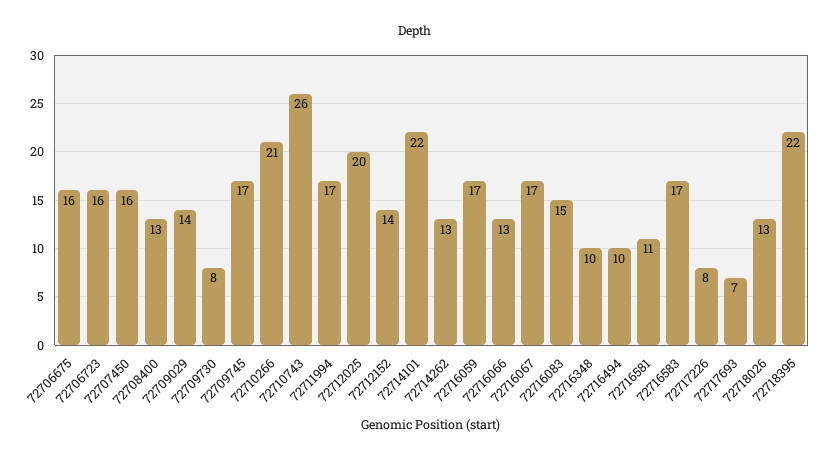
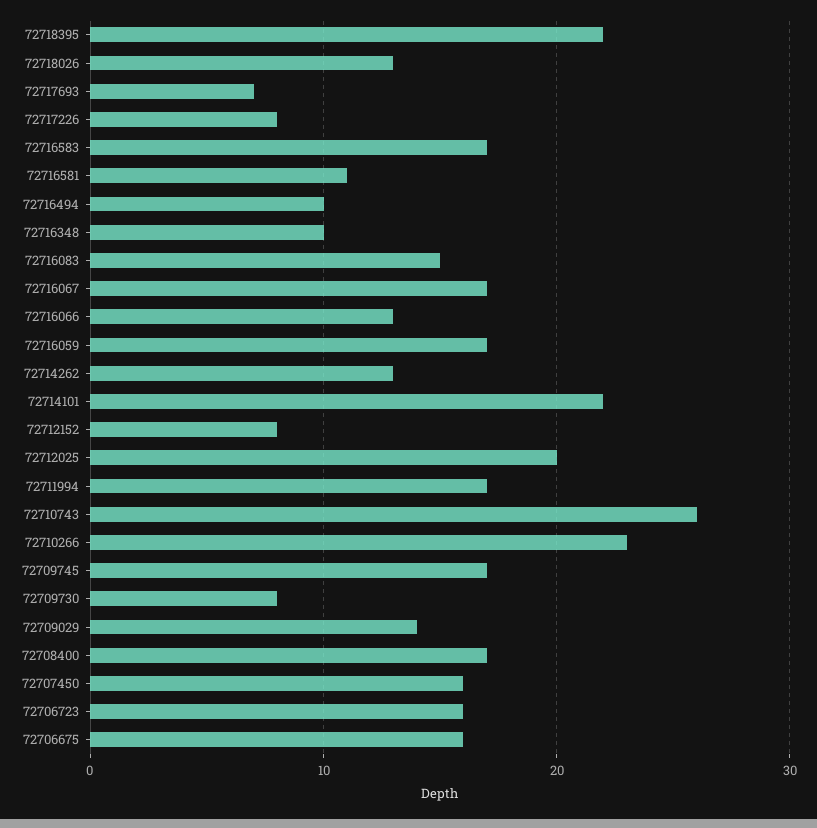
  {
    "72706675": 16,
    "72706723": 16,
    "72707450": 16,
-   "72708400": 13,
+   "72708400": 17,
    "72709029": 14,
    "72709730": 8,
    "72709745": 17,
-   "72710266": 21,
+   "72710266": 23,
    "72710743": 26,
    "72711994": 17,
    "72712025": 20,
-   "72712152": 14,
+   "72712152": 8,
    "72714101": 22,
    "72714262": 13,
    "72716059": 17,
    "72716066": 13,
    "72716067": 17,
    "72716083": 15,
    "72716348": 10,
    "72716494": 10,
    "72716581": 11,
    "72716583": 17,
    "72717226": 8,
    "72717693": 7,
    "72718026": 13,
    "72718395": 22
  }

